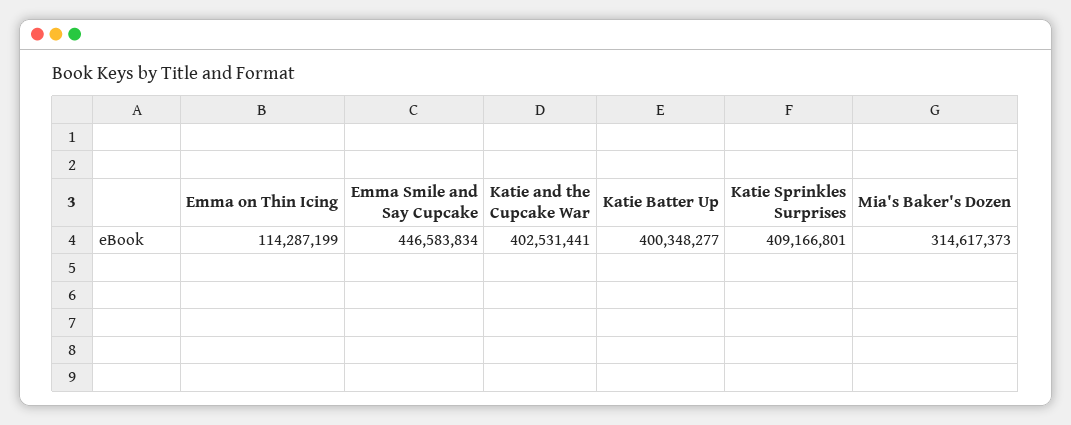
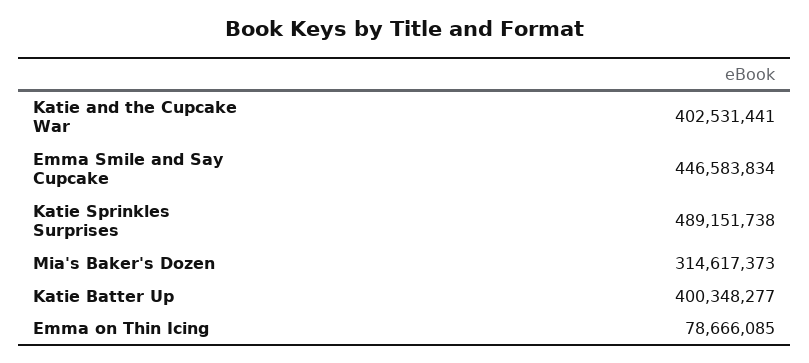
  {
-   "Emma on Thin Icing": 114287199,
+   "Emma on Thin Icing": 78666085,
    "Emma Smile and Say Cupcake": 446583834,
    "Katie and the Cupcake War": 402531441,
    "Katie Batter Up": 400348277,
-   "Katie Sprinkles Surprises": 409166801,
+   "Katie Sprinkles Surprises": 489151738,
    "Mia's Baker's Dozen": 314617373
  }

